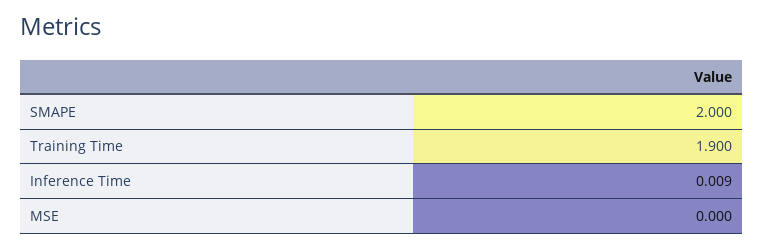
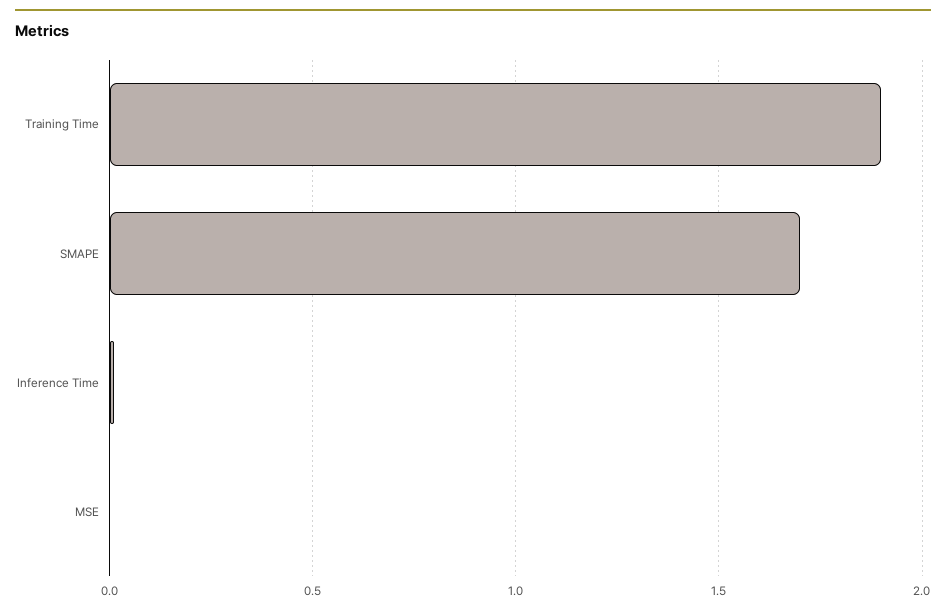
  {
-   "SMAPE": 2,
+   "SMAPE": 1.7,
    "Training Time": 1.9,
    "Inference Time": 0.009,
    "MSE": 0
  }

